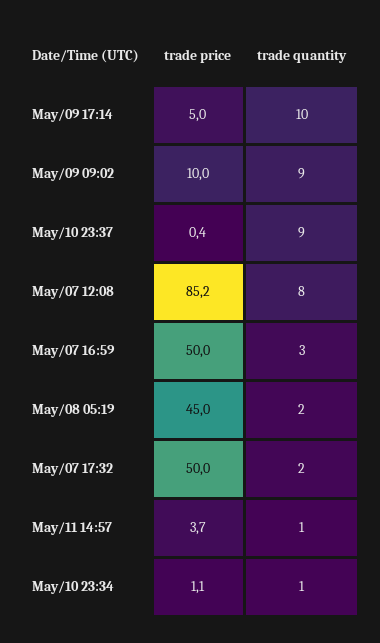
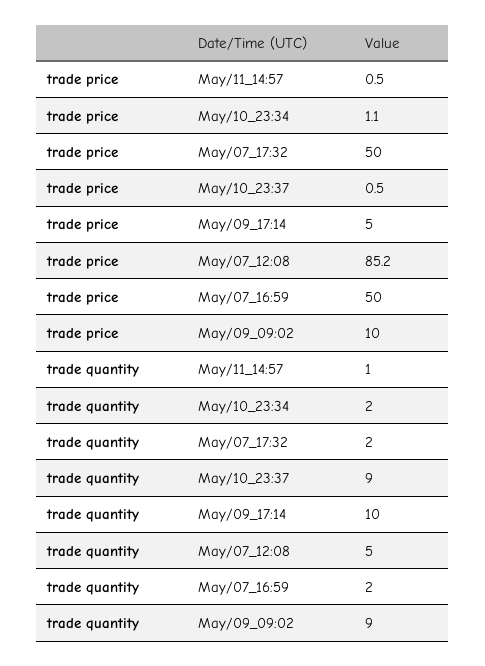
  {
    "trade price": {
      "May/09 17:14": 5,
      "May/09 09:02": 10,
-     "May/10 23:37": 0.4,
+     "May/10 23:37": 0.5,
      "May/07 12:08": 85.2,
      "May/07 16:59": 50,
-     "May/08 05:19": 45,
      "May/07 17:32": 50,
-     "May/11 14:57": 3.7,
+     "May/11 14:57": 0.5,
      "May/10 23:34": 1.1
    },
    "trade quantity": {
      "May/09 17:14": 10,
      "May/09 09:02": 9,
      "May/10 23:37": 9,
-     "May/07 12:08": 8,
+     "May/07 12:08": 5,
-     "May/07 16:59": 3,
+     "May/07 16:59": 2,
-     "May/08 05:19": 2,
      "May/07 17:32": 2,
      "May/11 14:57": 1,
-     "May/10 23:34": 1
+     "May/10 23:34": 2
    }
  }

